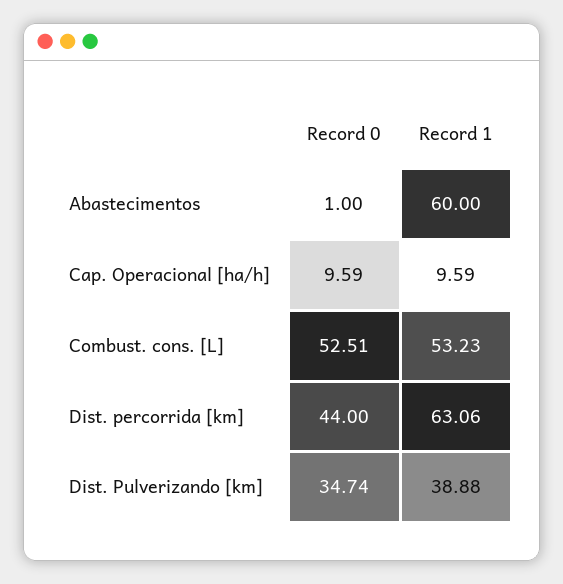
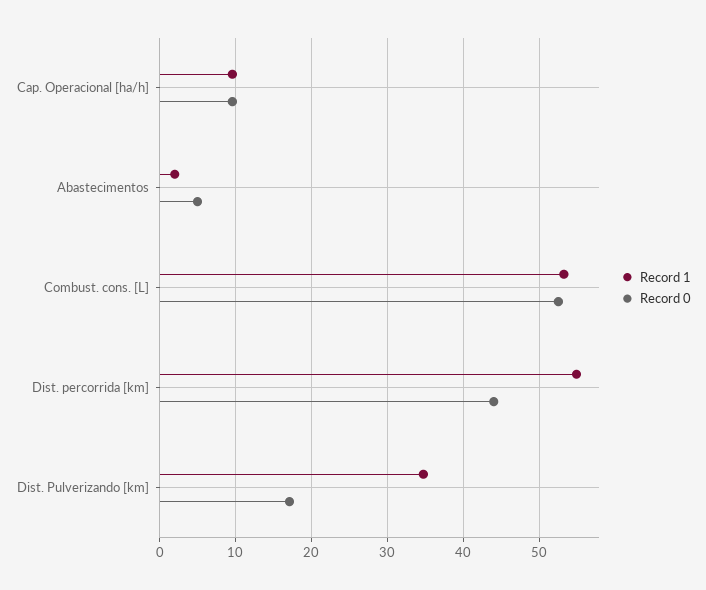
  {
    "Record 0": {
-     "Abastecimentos": 1,
+     "Abastecimentos": 5,
      "Cap. Operacional [ha/h]": 9.59,
      "Combust. cons. [L]": 52.51,
      "Dist. percorrida [km]": 44,
-     "Dist. Pulverizando [km]": 34.74
+     "Dist. Pulverizando [km]": 17
    },
    "Record 1": {
-     "Abastecimentos": 60,
+     "Abastecimentos": 2,
      "Cap. Operacional [ha/h]": 9.59,
      "Combust. cons. [L]": 53.23,
-     "Dist. percorrida [km]": 63.06,
+     "Dist. percorrida [km]": 55,
-     "Dist. Pulverizando [km]": 38.88
+     "Dist. Pulverizando [km]": 35
    }
  }

